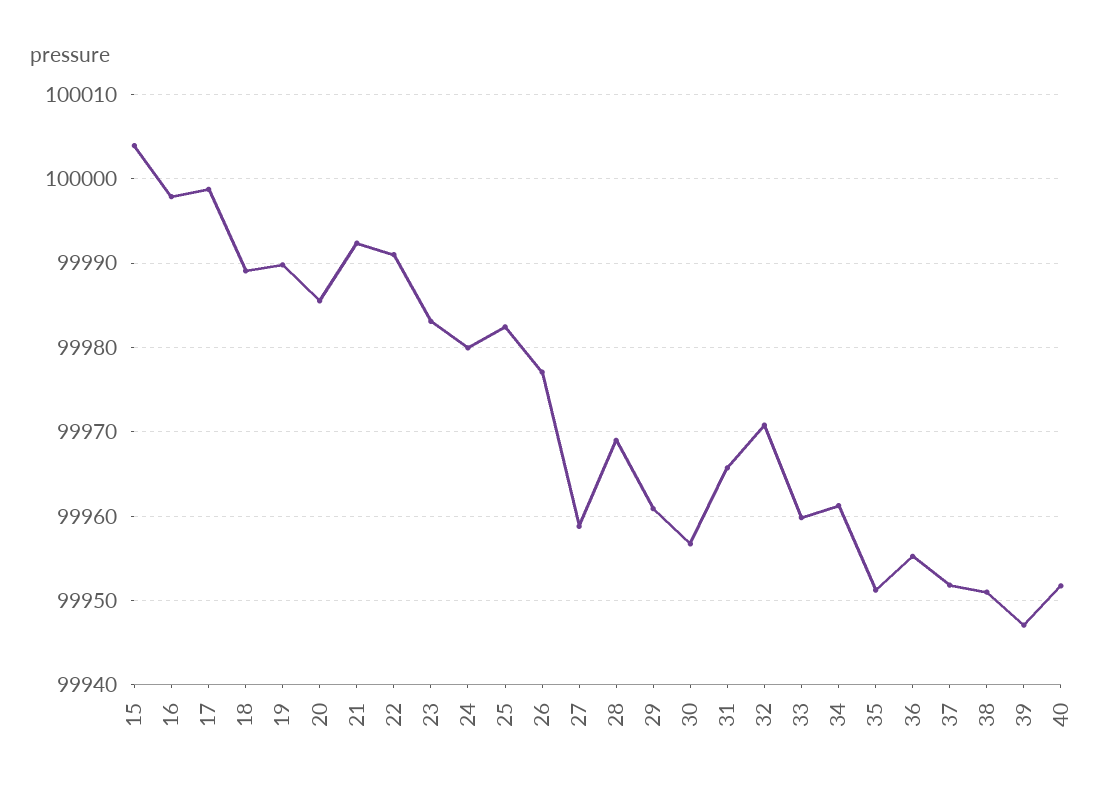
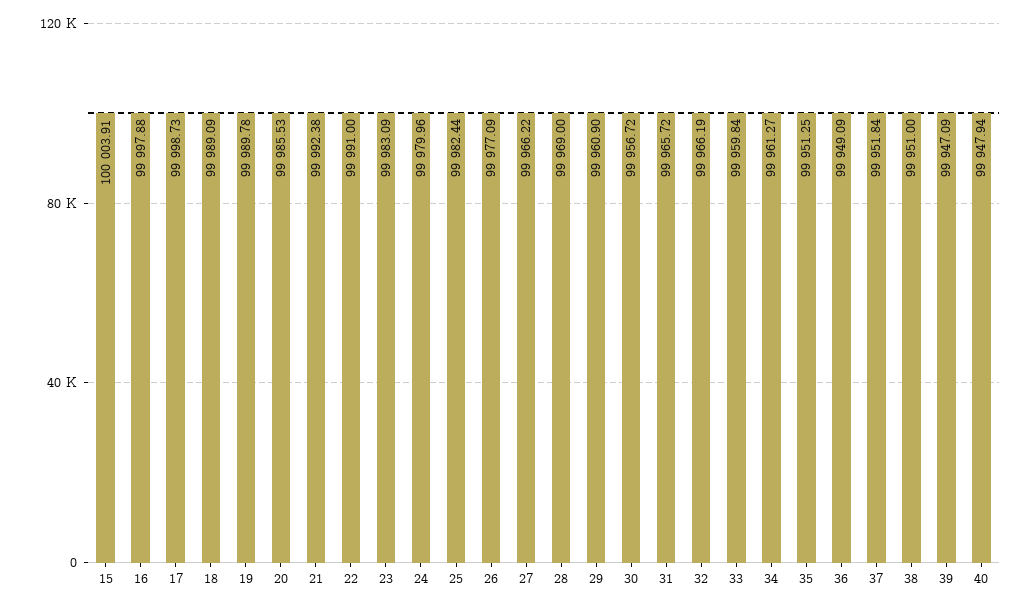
  {
    "15": 100003.91,
    "16": 99997.88,
    "17": 99998.73,
    "18": 99989.09,
    "19": 99989.78,
    "20": 99985.53,
    "21": 99992.38,
    "22": 99991,
    "23": 99983.09,
    "24": 99979.96,
    "25": 99982.44,
    "26": 99977.09,
-   "27": 99959,
+   "27": 99966.22,
    "28": 99969,
    "29": 99960.9,
    "30": 99956.72,
    "31": 99965.72,
-   "32": 99971,
+   "32": 99966.19,
    "33": 99959.84,
    "34": 99961.27,
    "35": 99951.25,
-   "36": 99955,
+   "36": 99949.09,
    "37": 99951.84,
    "38": 99951,
    "39": 99947.09,
-   "40": 99952
+   "40": 99947.94
  }

